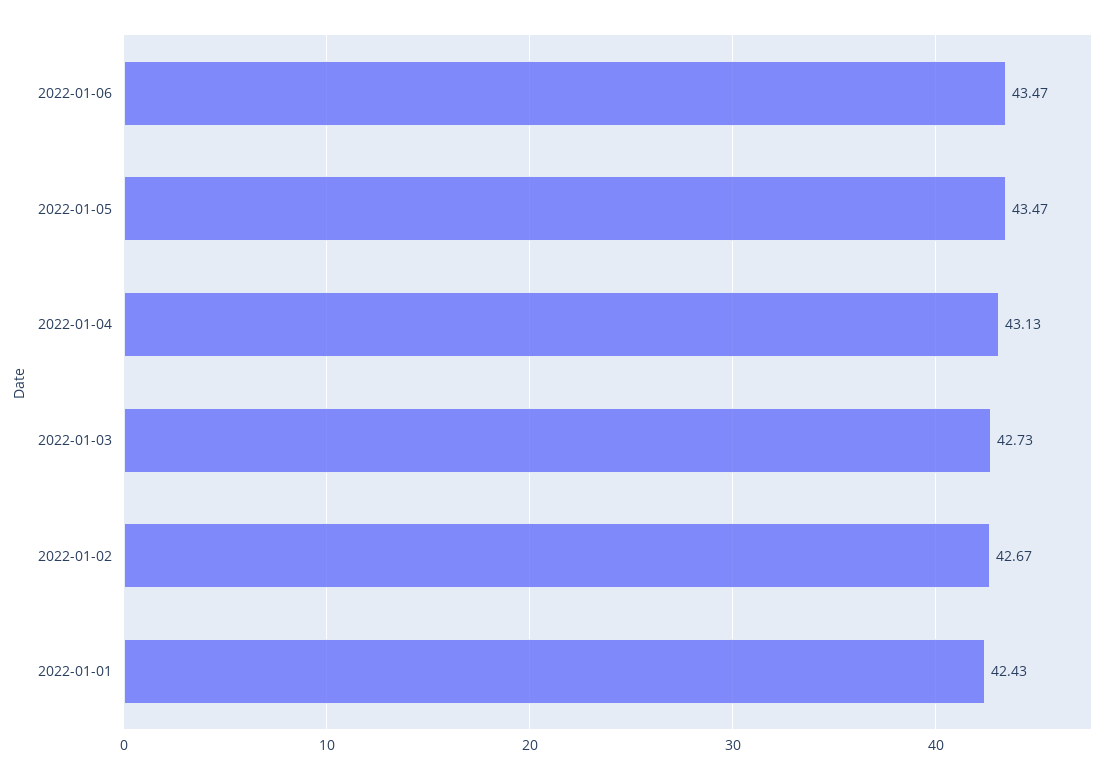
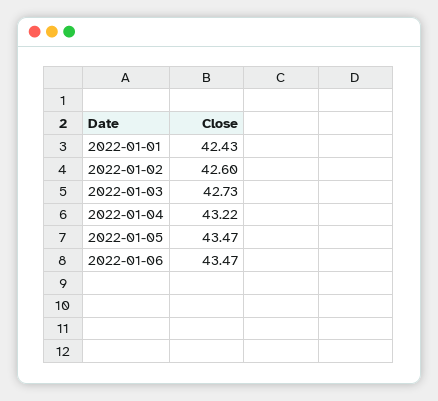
  {
    "2022-01-06": 43.47,
    "2022-01-05": 43.47,
-   "2022-01-04": 43.13,
+   "2022-01-04": 43.22,
    "2022-01-03": 42.73,
-   "2022-01-02": 42.67,
+   "2022-01-02": 42.6,
    "2022-01-01": 42.43
  }

